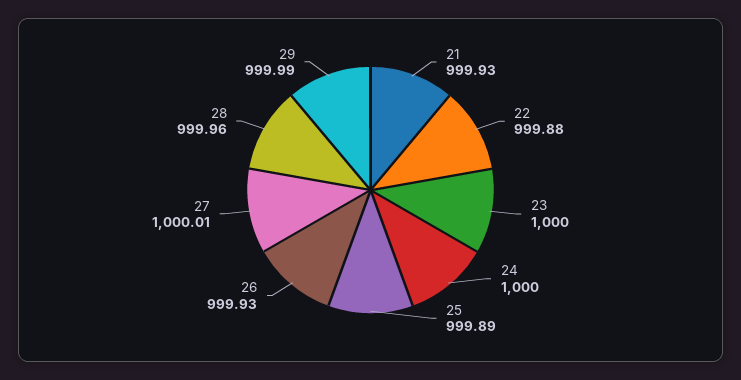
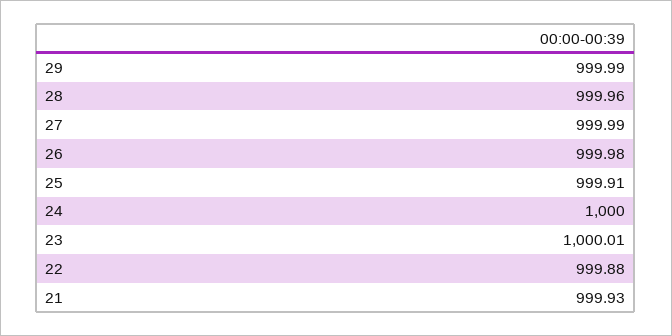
  {
    "21": 999.93,
    "22": 999.88,
-   "23": 1000,
+   "23": 1000.01,
    "24": 1000,
-   "25": 999.89,
+   "25": 999.91,
-   "26": 999.93,
+   "26": 999.98,
-   "27": 1000.01,
+   "27": 999.99,
    "28": 999.96,
    "29": 999.99
  }

